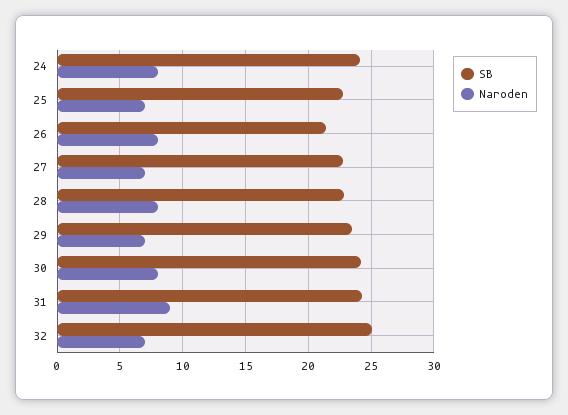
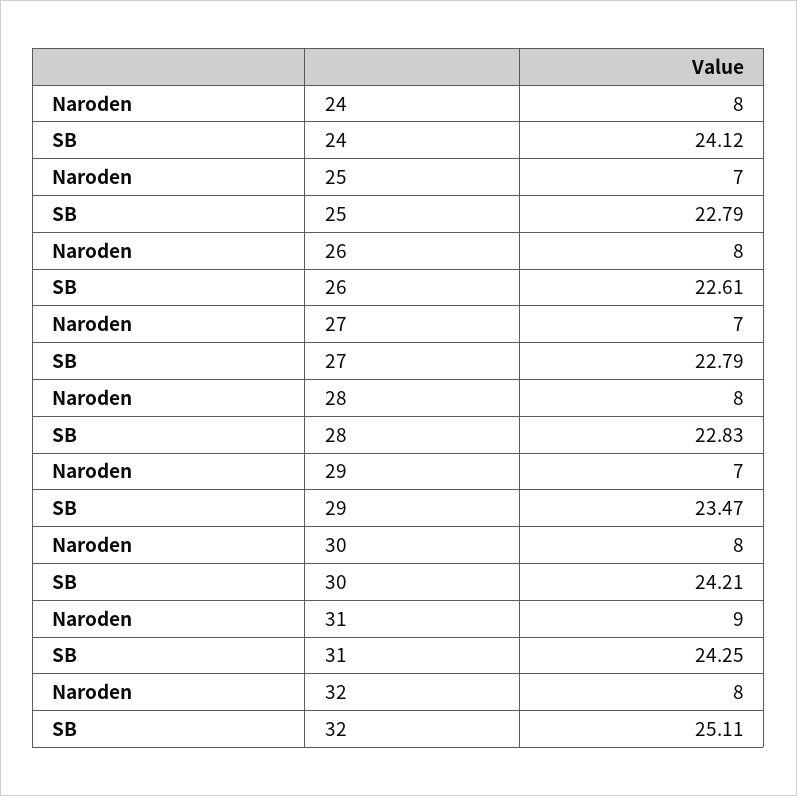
  {
    "SB": {
      "24": 24.12,
      "25": 22.79,
-     "26": 21.5,
+     "26": 22.61,
      "27": 22.79,
      "28": 22.83,
      "29": 23.47,
      "30": 24.21,
      "31": 24.25,
      "32": 25.11
    },
    "Naroden": {
      "24": 8,
      "25": 7,
      "26": 8,
      "27": 7,
      "28": 8,
      "29": 7,
      "30": 8,
      "31": 9,
-     "32": 7
+     "32": 8
    }
  }

